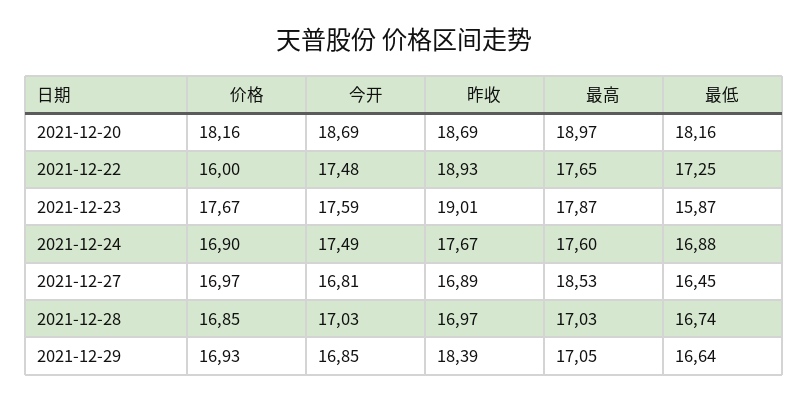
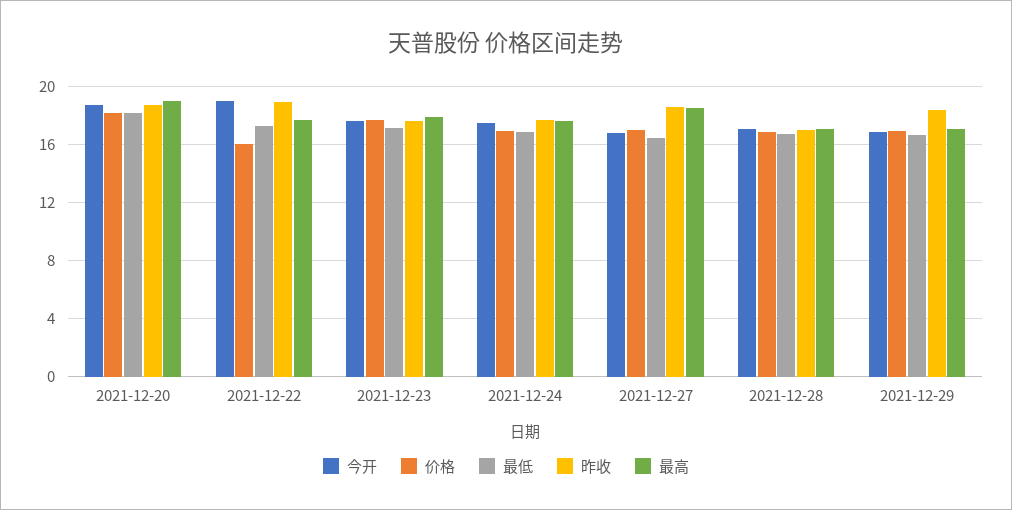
  {
    "价格": {
      "2021-12-20": 18.16,
      "2021-12-22": 16,
      "2021-12-23": 17.67,
      "2021-12-24": 16.9,
      "2021-12-27": 16.97,
      "2021-12-28": 16.85,
      "2021-12-29": 16.93
    },
    "今开": {
      "2021-12-20": 18.69,
-     "2021-12-22": 17.48,
+     "2021-12-22": 19,
      "2021-12-23": 17.59,
      "2021-12-24": 17.49,
      "2021-12-27": 16.81,
      "2021-12-28": 17.03,
      "2021-12-29": 16.85
    },
    "昨收": {
      "2021-12-20": 18.69,
      "2021-12-22": 18.93,
-     "2021-12-23": 19.01,
+     "2021-12-23": 17.5,
      "2021-12-24": 17.67,
-     "2021-12-27": 16.89,
+     "2021-12-27": 18.5,
      "2021-12-28": 16.97,
      "2021-12-29": 18.39
    },
    "最高": {
      "2021-12-20": 18.97,
      "2021-12-22": 17.65,
      "2021-12-23": 17.87,
      "2021-12-24": 17.6,
      "2021-12-27": 18.53,
      "2021-12-28": 17.03,
      "2021-12-29": 17.05
    },
    "最低": {
      "2021-12-20": 18.16,
      "2021-12-22": 17.25,
-     "2021-12-23": 15.87,
+     "2021-12-23": 17,
      "2021-12-24": 16.88,
      "2021-12-27": 16.45,
      "2021-12-28": 16.74,
      "2021-12-29": 16.64
    }
  }

